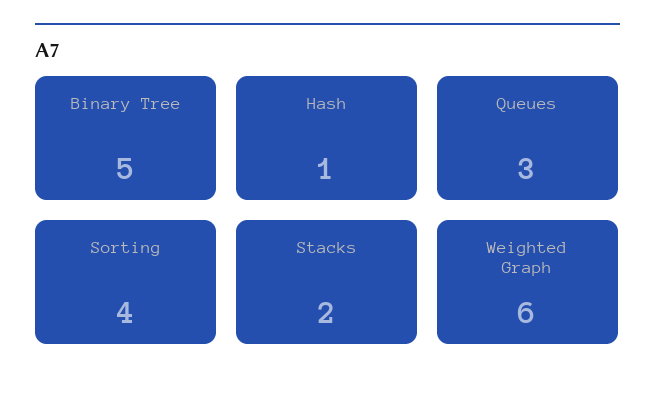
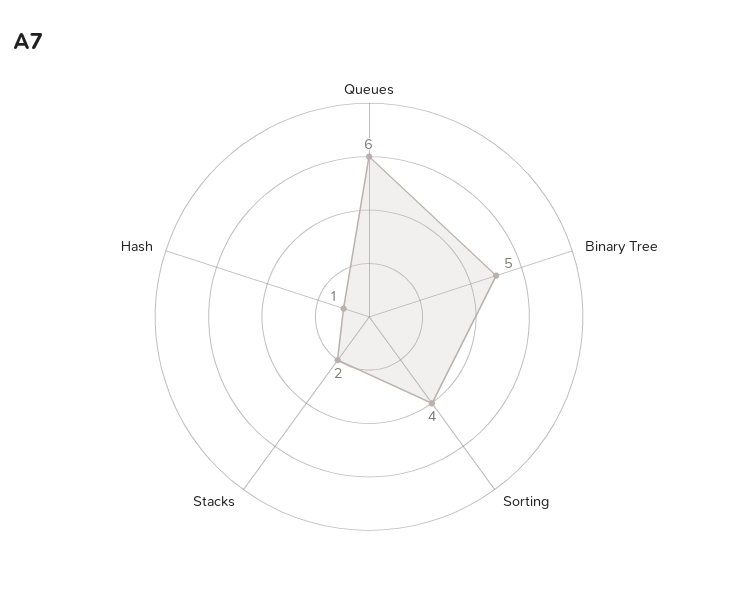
  {
    "Binary Tree": 5,
    "Hash": 1,
-   "Queues": 3,
+   "Queues": 6,
    "Sorting": 4,
-   "Stacks": 2,
+   "Stacks": 2
-   "Weighted Graph": 6
  }

